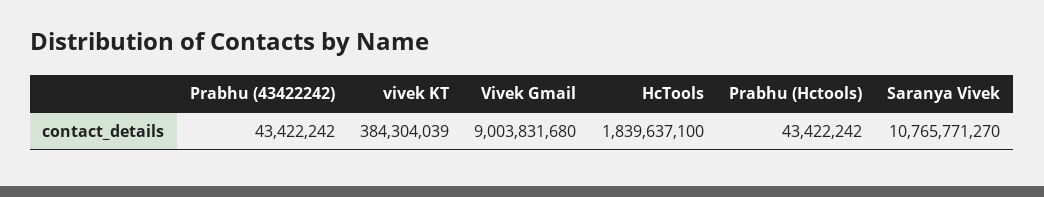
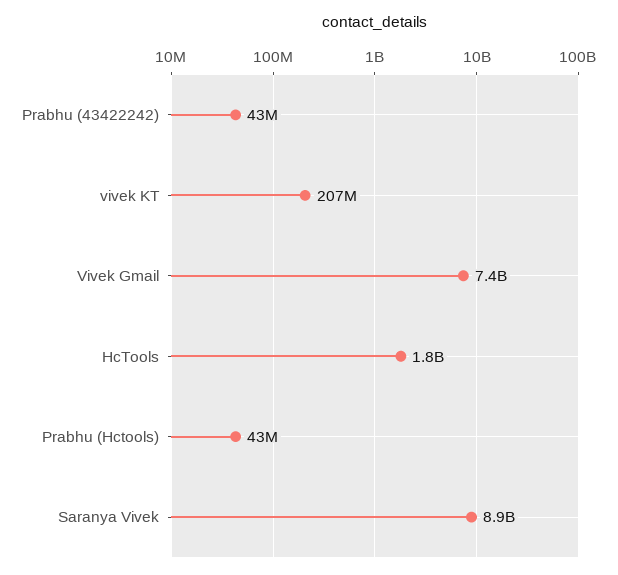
  {
    "Prabhu (43422242)": 43422242,
-   "vivek KT": 384304039,
+   "vivek KT": 207000000,
-   "Vivek Gmail": 9003831680,
+   "Vivek Gmail": 7400000000,
    "HcTools": 1839637100,
    "Prabhu (Hctools)": 43422242,
-   "Saranya Vivek": 10765771270
+   "Saranya Vivek": 8900000000
  }

